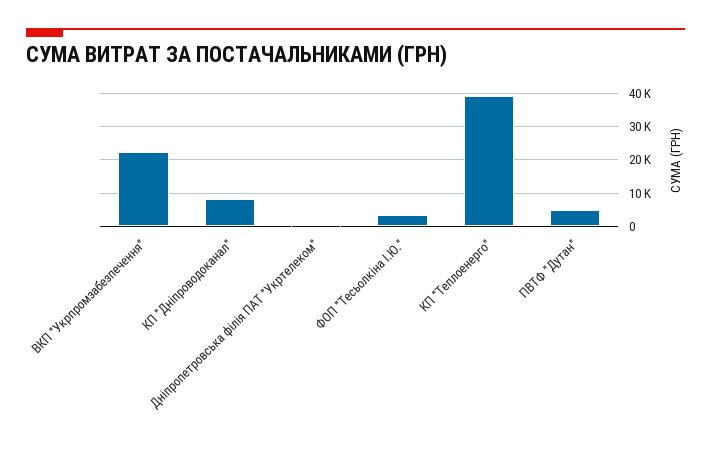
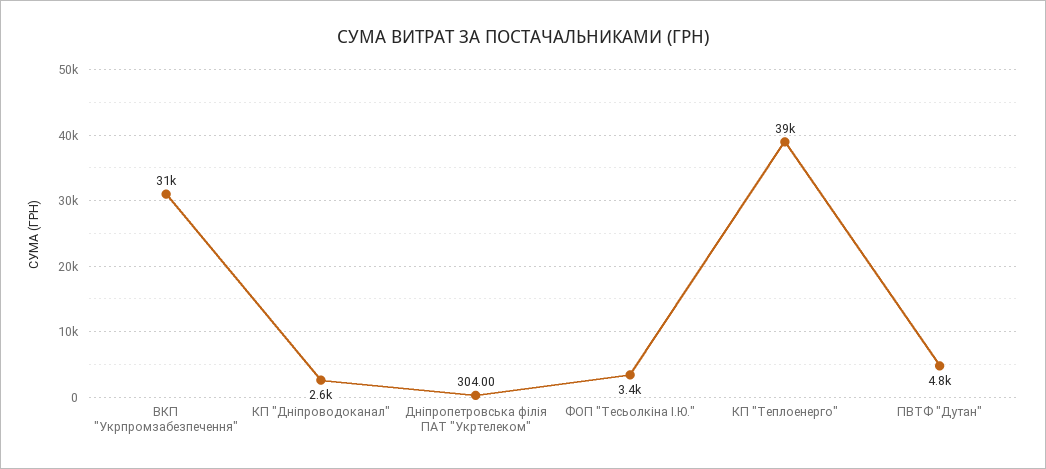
  {
-   "ВКП \"Укрпромзабезпечення\"": 22000,
+   "ВКП \"Укрпромзабезпечення\"": 31000,
-   "КП \"Дніпроводоканал\"": 8000,
+   "КП \"Дніпроводоканал\"": 2600,
    "Дніпропетровська філія ПАТ \"Укртелеком\"": 304,
    "ФОП \"Тесьолкіна І.Ю.\"": 3400,
    "КП \"Теплоенерго\"": 39000,
    "ПВТФ \"Дутан\"": 4800
  }

